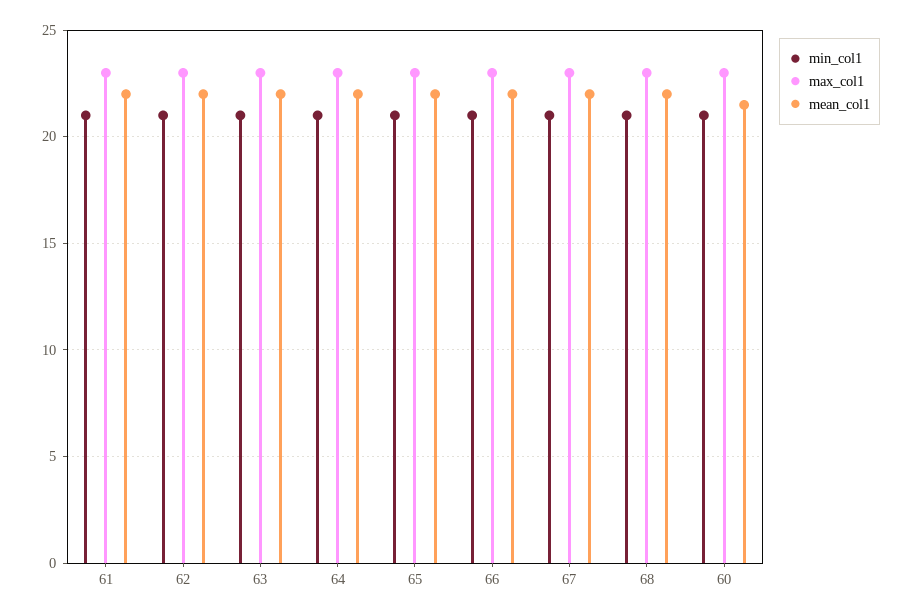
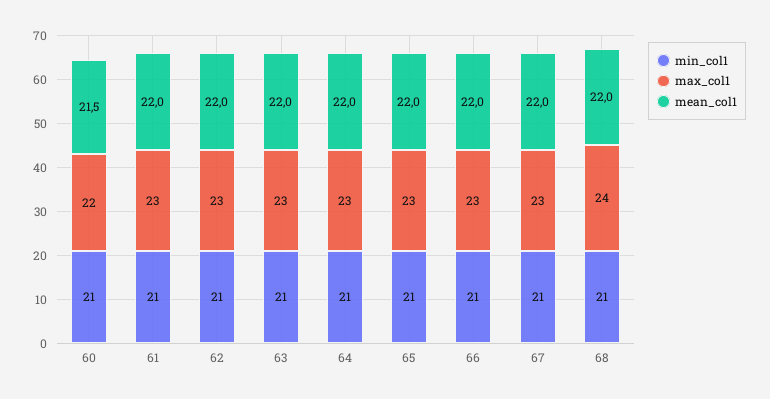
  {
    "min_col1": {
      "61": 21,
      "62": 21,
      "63": 21,
      "64": 21,
      "65": 21,
      "66": 21,
      "67": 21,
      "68": 21,
      "60": 21
    },
    "max_col1": {
      "61": 23,
      "62": 23,
      "63": 23,
      "64": 23,
      "65": 23,
      "66": 23,
      "67": 23,
-     "68": 23,
+     "68": 24,
-     "60": 23
+     "60": 22
    },
    "mean_col1": {
      "61": 22,
      "62": 22,
      "63": 22,
      "64": 22,
      "65": 22,
      "66": 22,
      "67": 22,
      "68": 22,
      "60": 21.5
    }
  }

